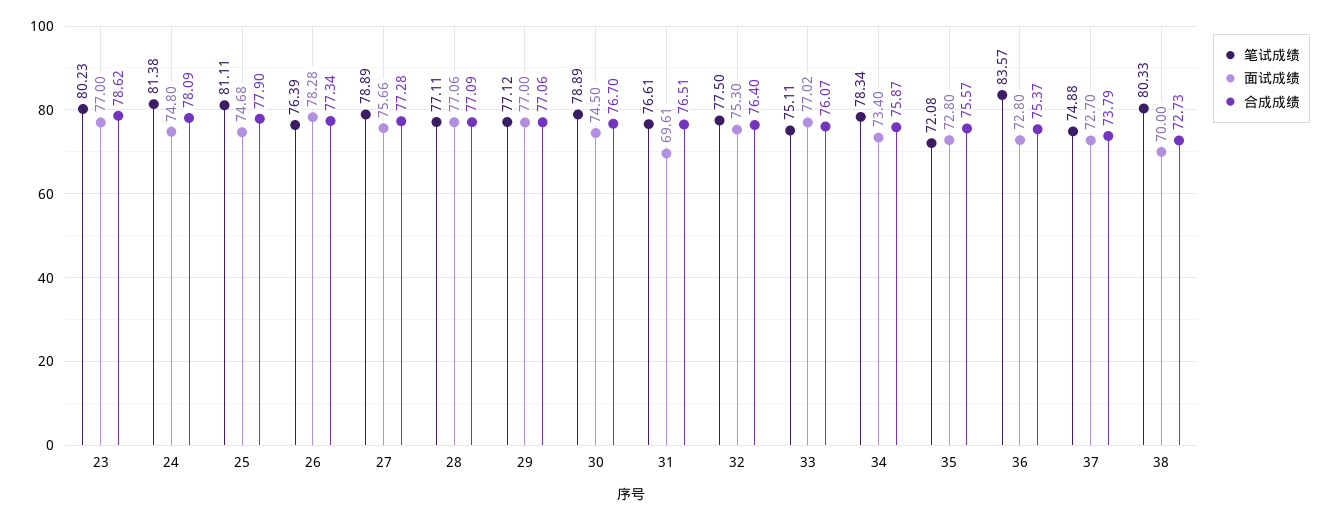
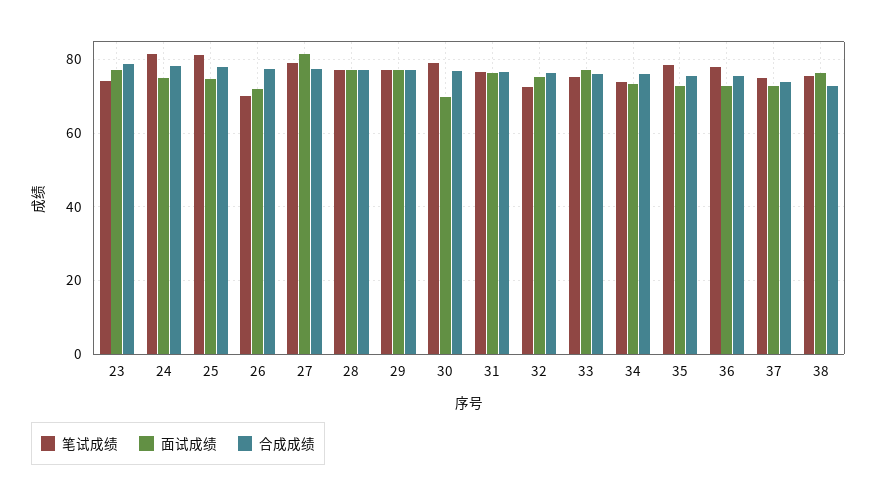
  {
    "笔试成绩": {
-     "23": 80.23,
+     "23": 74,
      "24": 81.38,
      "25": 81.11,
-     "26": 76.39,
+     "26": 70,
      "27": 78.89,
      "28": 77.11,
      "29": 77.12,
      "30": 78.89,
      "31": 76.61,
-     "32": 77.5,
+     "32": 72,
      "33": 75.11,
-     "34": 78.34,
+     "34": 74,
-     "35": 72.08,
+     "35": 78,
-     "36": 83.57,
+     "36": 78,
      "37": 74.88,
-     "38": 80.33
+     "38": 76
    },
    "面试成绩": {
      "23": 77,
      "24": 74.8,
      "25": 74.68,
-     "26": 78.28,
+     "26": 72,
-     "27": 75.66,
+     "27": 82,
      "28": 77.06,
      "29": 77,
-     "30": 74.5,
+     "30": 70,
-     "31": 69.61,
+     "31": 76,
      "32": 75.3,
      "33": 77.02,
      "34": 73.4,
      "35": 72.8,
      "36": 72.8,
      "37": 72.7,
-     "38": 70
+     "38": 76
    },
    "合成成绩": {
      "23": 78.62,
      "24": 78.09,
      "25": 77.9,
      "26": 77.34,
      "27": 77.28,
      "28": 77.09,
      "29": 77.06,
      "30": 76.7,
      "31": 76.51,
      "32": 76.4,
      "33": 76.07,
      "34": 75.87,
      "35": 75.57,
      "36": 75.37,
      "37": 73.79,
      "38": 72.73
    }
  }

